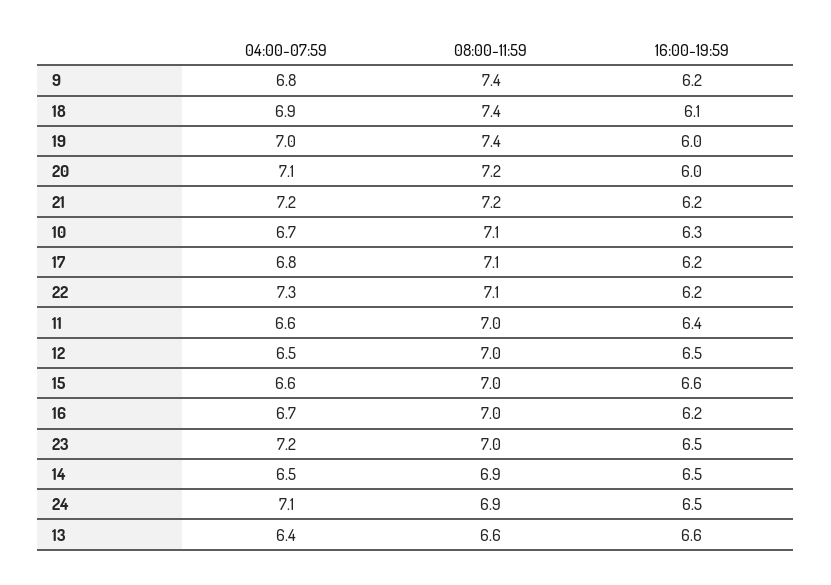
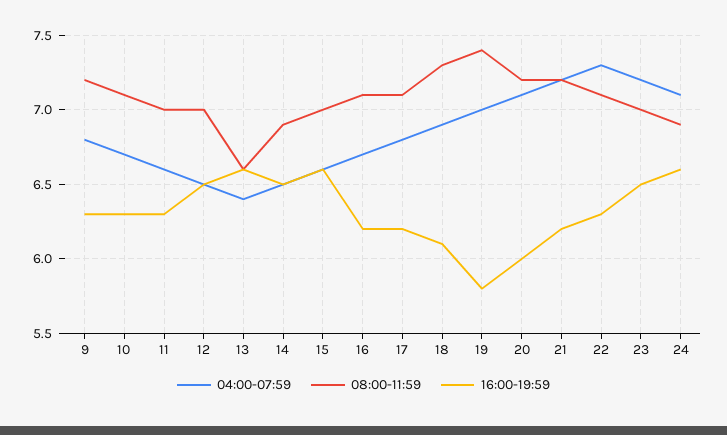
  {
    "04:00-07:59": {
      "9": 6.8,
      "18": 6.9,
      "19": 7,
      "20": 7.1,
      "21": 7.2,
      "10": 6.7,
      "17": 6.8,
      "22": 7.3,
      "11": 6.6,
      "12": 6.5,
      "15": 6.6,
      "16": 6.7,
      "23": 7.2,
      "14": 6.5,
      "24": 7.1,
      "13": 6.4
    },
    "08:00-11:59": {
-     "9": 7.4,
+     "9": 7.2,
-     "18": 7.4,
+     "18": 7.3,
      "19": 7.4,
      "20": 7.2,
      "21": 7.2,
      "10": 7.1,
      "17": 7.1,
      "22": 7.1,
      "11": 7,
      "12": 7,
      "15": 7,
-     "16": 7,
+     "16": 7.1,
      "23": 7,
      "14": 6.9,
      "24": 6.9,
      "13": 6.6
    },
    "16:00-19:59": {
-     "9": 6.2,
+     "9": 6.3,
      "18": 6.1,
-     "19": 6,
+     "19": 5.8,
      "20": 6,
      "21": 6.2,
      "10": 6.3,
      "17": 6.2,
-     "22": 6.2,
+     "22": 6.3,
-     "11": 6.4,
+     "11": 6.3,
      "12": 6.5,
      "15": 6.6,
      "16": 6.2,
      "23": 6.5,
      "14": 6.5,
-     "24": 6.5,
+     "24": 6.6,
      "13": 6.6
    }
  }

